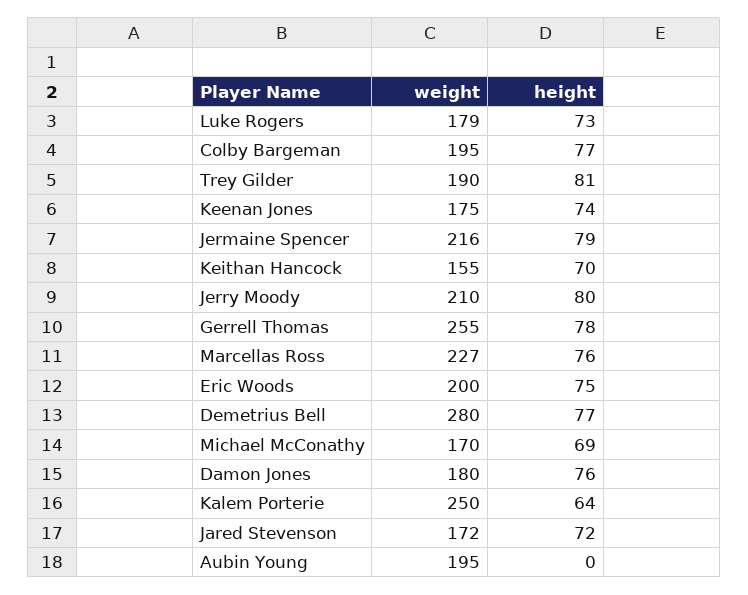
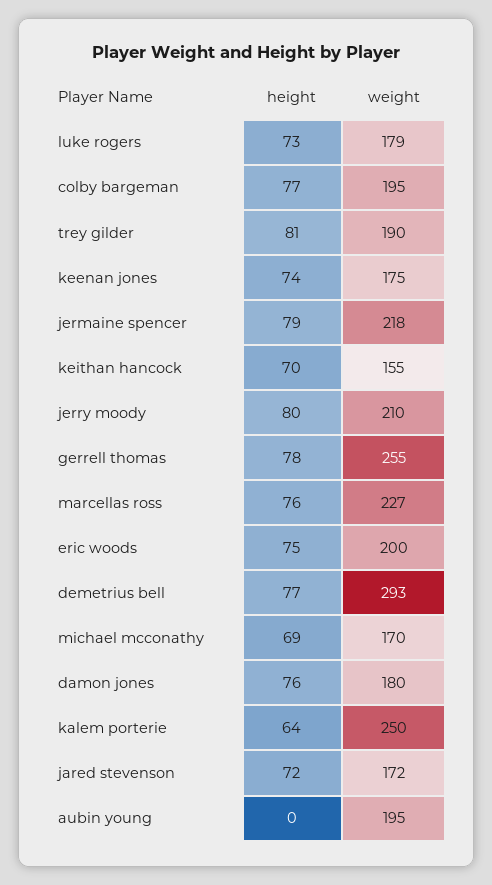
  {
    "weight": {
      "Luke Rogers": 179,
      "Colby Bargeman": 195,
      "Trey Gilder": 190,
      "Keenan Jones": 175,
-     "Jermaine Spencer": 216,
+     "Jermaine Spencer": 218,
      "Keithan Hancock": 155,
      "Jerry Moody": 210,
      "Gerrell Thomas": 255,
      "Marcellas Ross": 227,
      "Eric Woods": 200,
-     "Demetrius Bell": 280,
+     "Demetrius Bell": 293,
      "Michael McConathy": 170,
      "Damon Jones": 180,
      "Kalem Porterie": 250,
      "Jared Stevenson": 172,
      "Aubin Young": 195
    },
    "height": {
      "Luke Rogers": 73,
      "Colby Bargeman": 77,
      "Trey Gilder": 81,
      "Keenan Jones": 74,
      "Jermaine Spencer": 79,
      "Keithan Hancock": 70,
      "Jerry Moody": 80,
      "Gerrell Thomas": 78,
      "Marcellas Ross": 76,
      "Eric Woods": 75,
      "Demetrius Bell": 77,
      "Michael McConathy": 69,
      "Damon Jones": 76,
      "Kalem Porterie": 64,
      "Jared Stevenson": 72,
      "Aubin Young": 0
    }
  }

